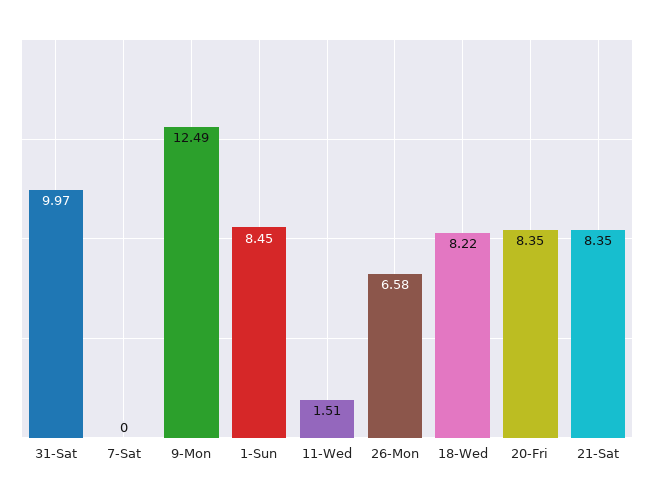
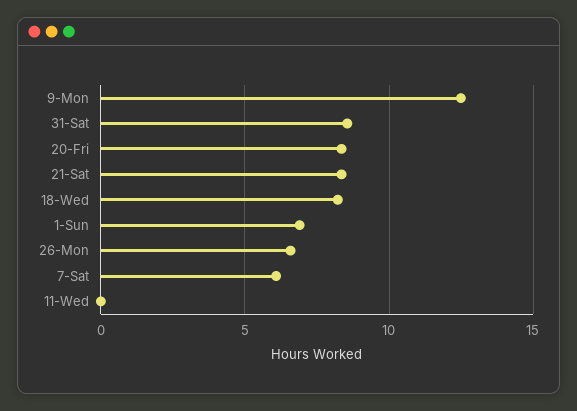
  {
-   "31-Sat": 9.97,
+   "31-Sat": 8.5,
-   "7-Sat": 0,
+   "7-Sat": 6,
    "9-Mon": 12.49,
-   "1-Sun": 8.45,
+   "1-Sun": 7,
-   "11-Wed": 1.51,
+   "11-Wed": 0,
    "26-Mon": 6.58,
    "18-Wed": 8.22,
    "20-Fri": 8.35,
    "21-Sat": 8.35
  }

